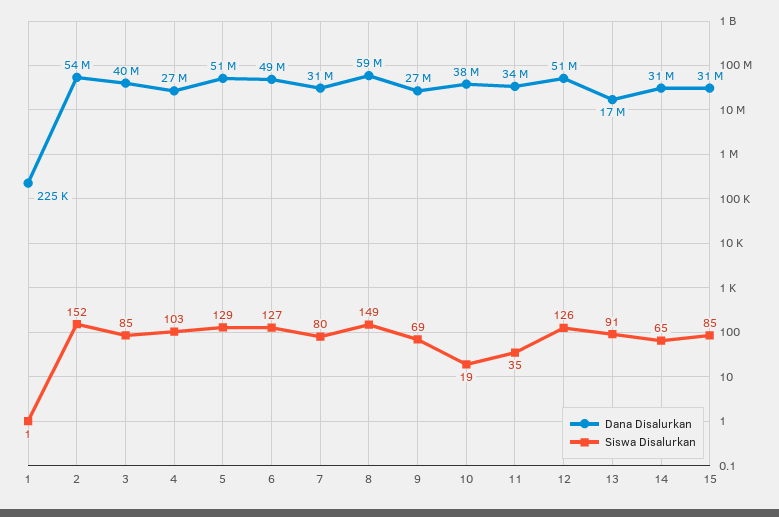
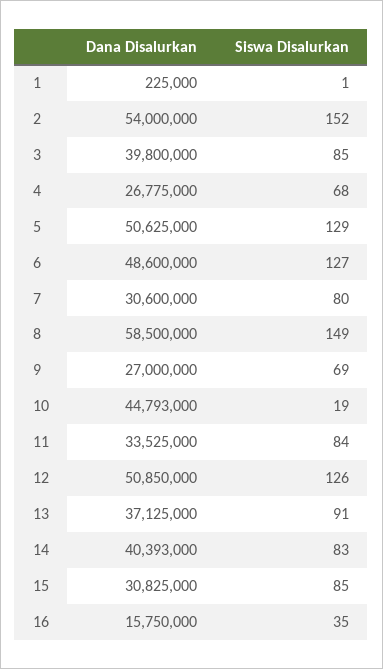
  {
    "Dana Disalurkan": {
      "1": 225000,
      "2": 54000000,
      "3": 39800000,
      "4": 26775000,
      "5": 50625000,
      "6": 48600000,
      "7": 30600000,
      "8": 58500000,
      "9": 27000000,
-     "10": 38000000,
+     "10": 44793000,
      "11": 33525000,
      "12": 50850000,
-     "13": 17000000,
+     "13": 37125000,
-     "14": 31000000,
+     "14": 40393000,
-     "15": 30825000
+     "15": 30825000,
+     "16": 15750000
    },
    "Siswa Disalurkan": {
      "1": 1,
      "2": 152,
      "3": 85,
-     "4": 103,
+     "4": 68,
      "5": 129,
      "6": 127,
      "7": 80,
      "8": 149,
      "9": 69,
      "10": 19,
-     "11": 35,
+     "11": 84,
      "12": 126,
      "13": 91,
-     "14": 65,
+     "14": 83,
-     "15": 85
+     "15": 85,
+     "16": 35
    }
  }

